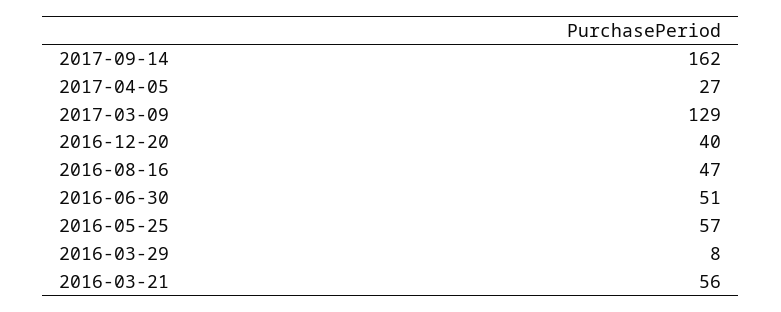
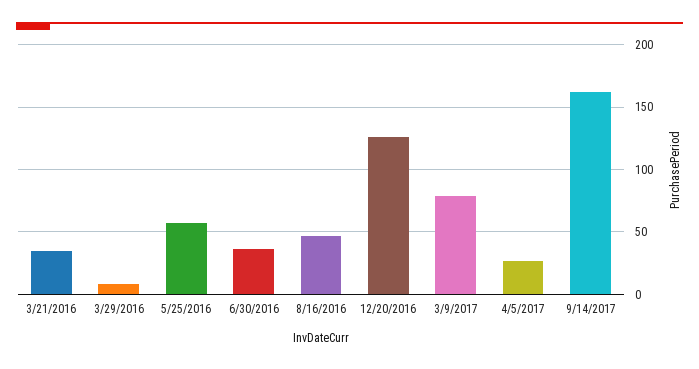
  {
    "2017-09-14": 162,
    "2017-04-05": 27,
-   "2017-03-09": 129,
+   "2017-03-09": 80,
-   "2016-12-20": 40,
+   "2016-12-20": 125,
    "2016-08-16": 47,
-   "2016-06-30": 51,
+   "2016-06-30": 35,
    "2016-05-25": 57,
    "2016-03-29": 8,
-   "2016-03-21": 56
+   "2016-03-21": 35
  }

